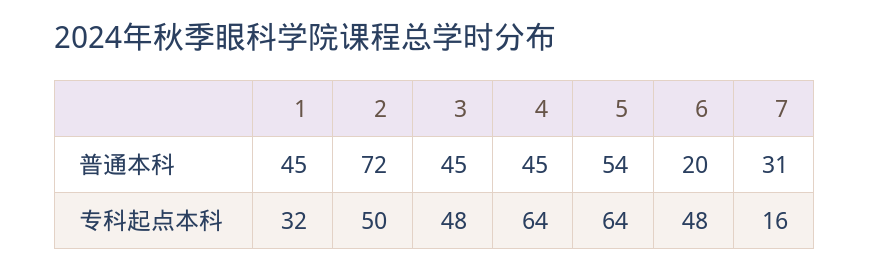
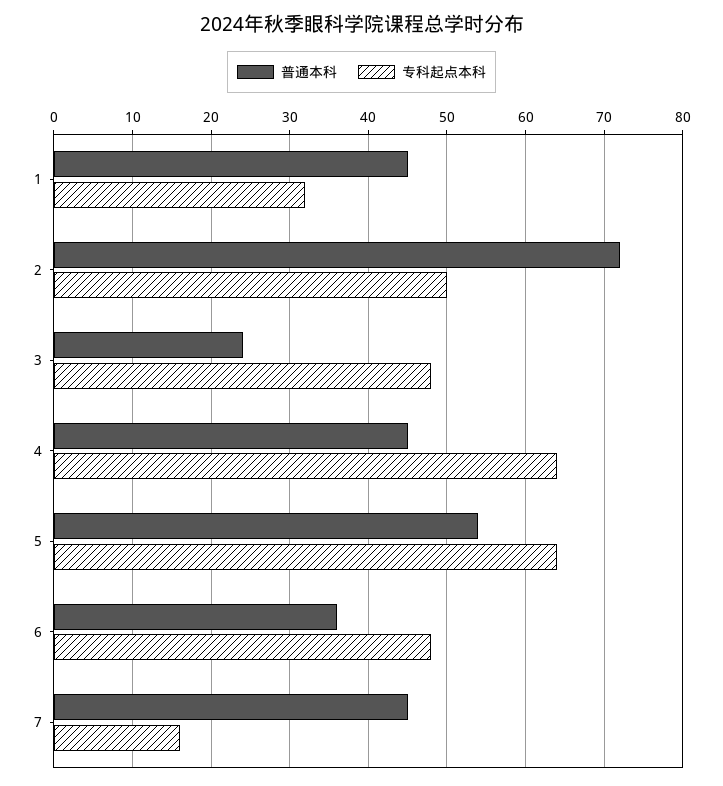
  {
    "普通本科": {
      "1": 45,
      "2": 72,
-     "3": 45,
+     "3": 24,
      "4": 45,
      "5": 54,
-     "6": 20,
+     "6": 36,
-     "7": 31
+     "7": 45
    },
    "专科起点本科": {
      "1": 32,
      "2": 50,
      "3": 48,
      "4": 64,
      "5": 64,
      "6": 48,
      "7": 16
    }
  }

